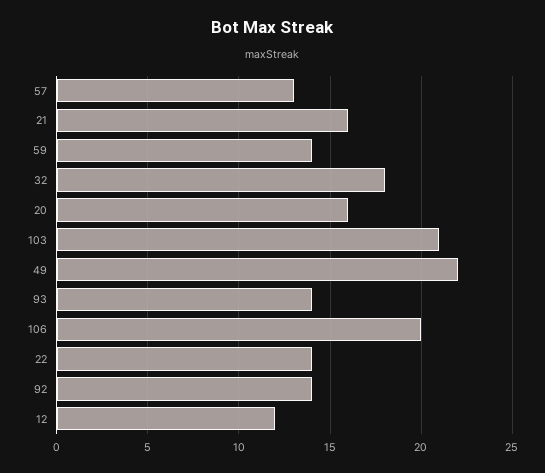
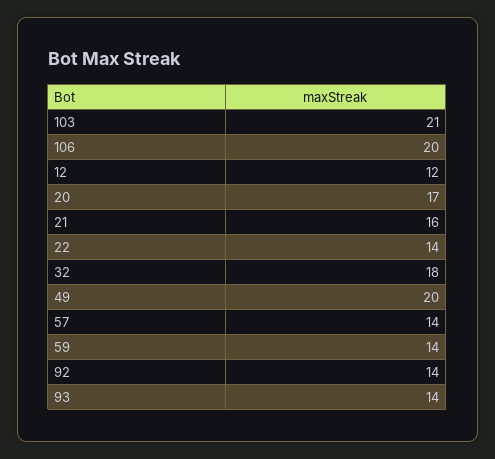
  {
-   "57": 13,
+   "57": 14,
    "21": 16,
    "59": 14,
    "32": 18,
-   "20": 16,
+   "20": 17,
    "103": 21,
-   "49": 22,
+   "49": 20,
    "93": 14,
    "106": 20,
    "22": 14,
    "92": 14,
    "12": 12
  }

